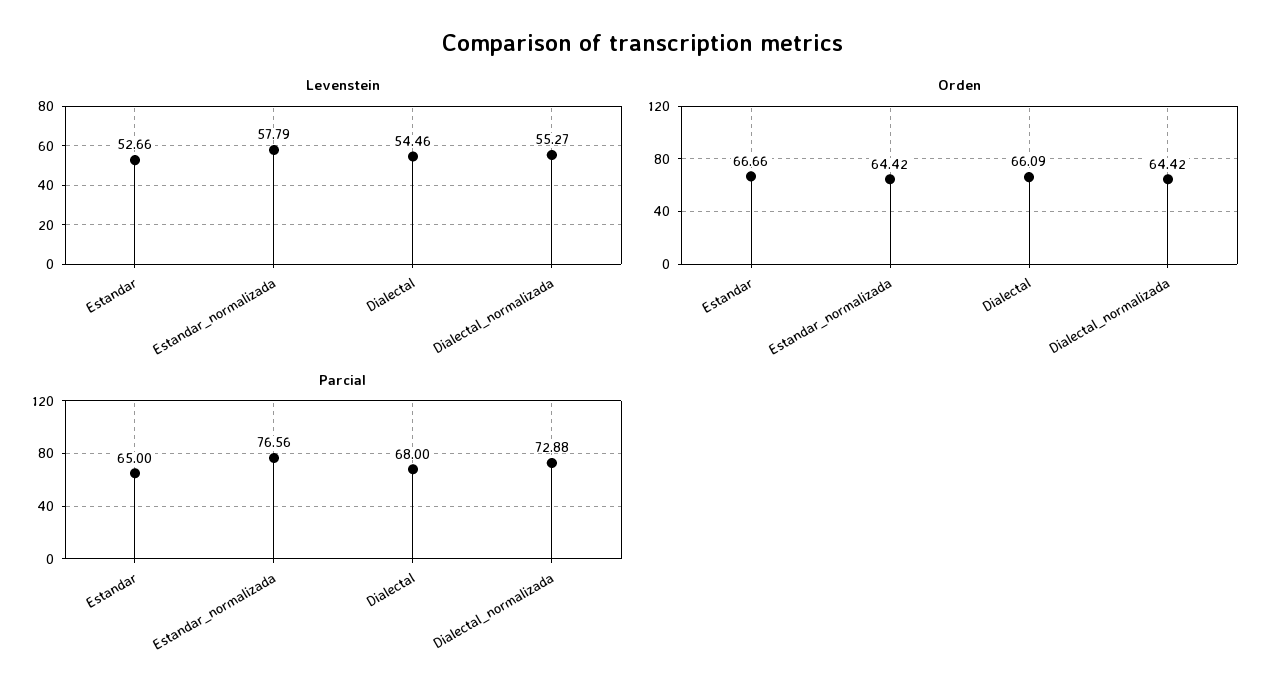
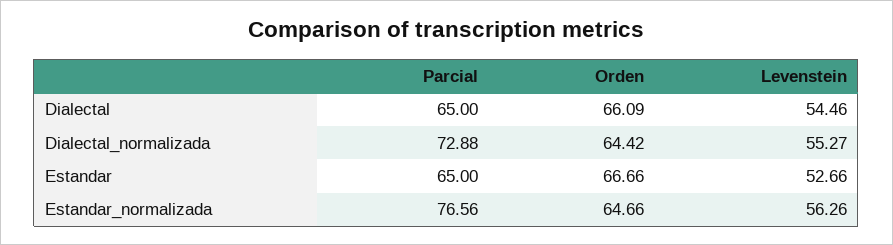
  {
    "Levenstein": {
      "Estandar": 52.66,
-     "Estandar_normalizada": 57.79,
+     "Estandar_normalizada": 56.26,
      "Dialectal": 54.46,
      "Dialectal_normalizada": 55.27
    },
    "Orden": {
      "Estandar": 66.66,
-     "Estandar_normalizada": 64.42,
+     "Estandar_normalizada": 64.66,
      "Dialectal": 66.09,
      "Dialectal_normalizada": 64.42
    },
    "Parcial": {
      "Estandar": 65,
      "Estandar_normalizada": 76.56,
-     "Dialectal": 68,
+     "Dialectal": 65,
      "Dialectal_normalizada": 72.88
    }
  }

